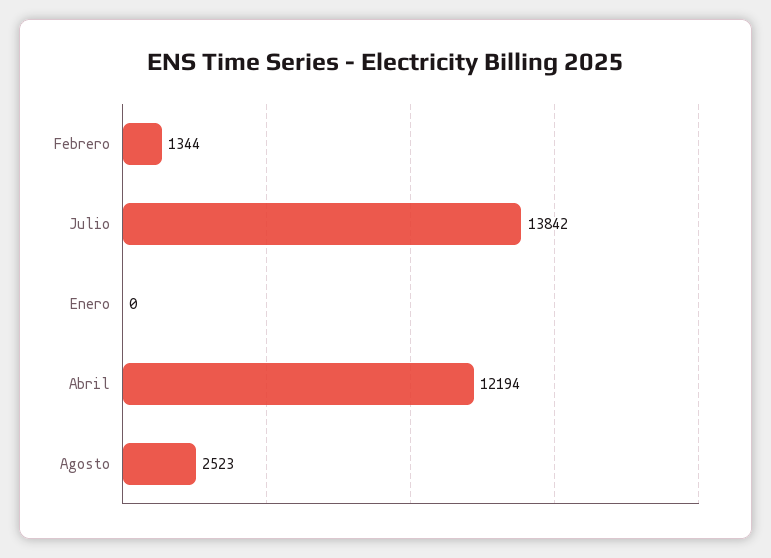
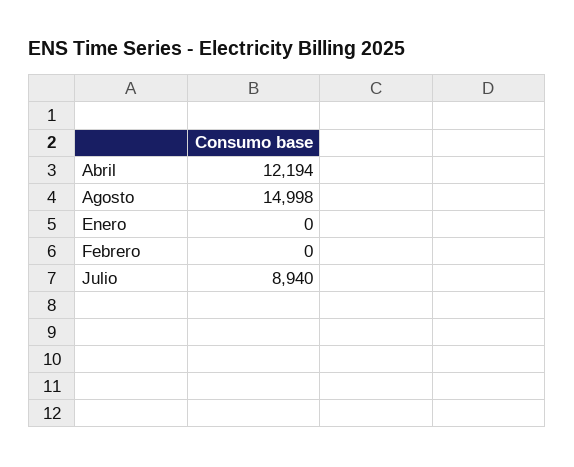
  {
-   "Febrero": 1344,
+   "Febrero": 0,
-   "Julio": 13842,
+   "Julio": 8940,
    "Enero": 0,
    "Abril": 12194,
-   "Agosto": 2523
+   "Agosto": 14998
  }

